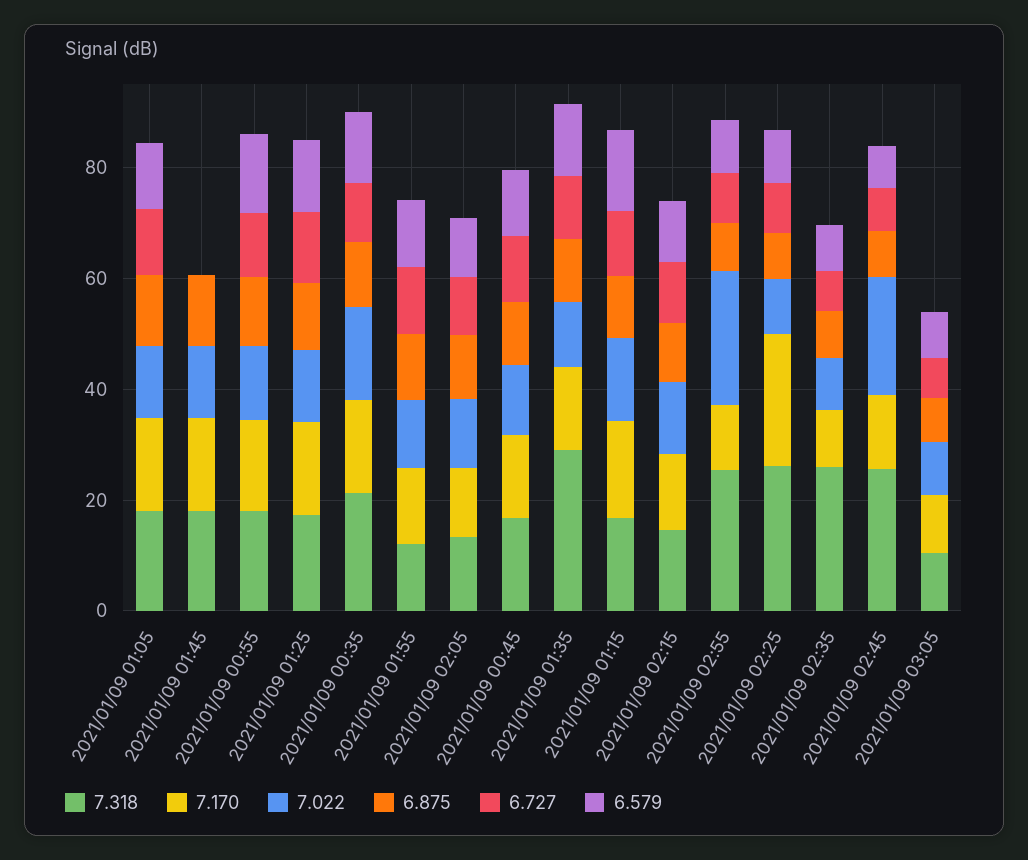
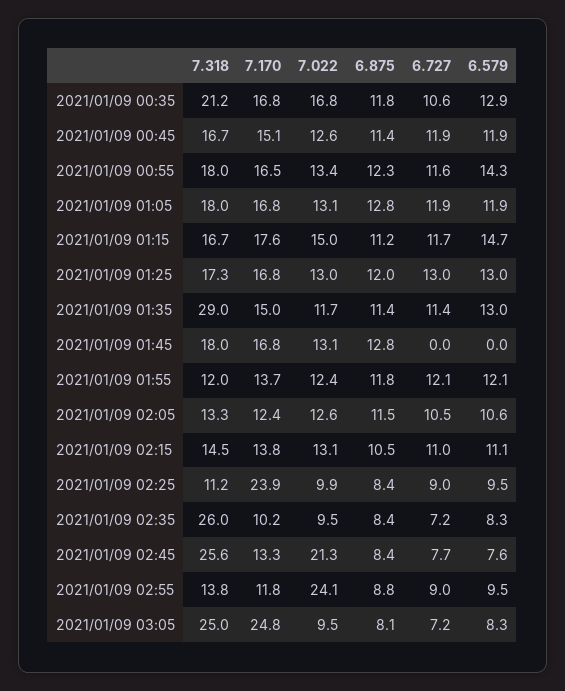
  {
    "7.318": {
      "2021/01/09 01:05": 18,
      "2021/01/09 01:45": 18,
      "2021/01/09 00:55": 18,
      "2021/01/09 01:25": 17.3,
      "2021/01/09 00:35": 21.2,
      "2021/01/09 01:55": 12,
      "2021/01/09 02:05": 13.3,
      "2021/01/09 00:45": 16.7,
      "2021/01/09 01:35": 29,
      "2021/01/09 01:15": 16.7,
      "2021/01/09 02:15": 14.5,
-     "2021/01/09 02:55": 25,
+     "2021/01/09 02:55": 13.8,
-     "2021/01/09 02:25": 25,
+     "2021/01/09 02:25": 11.2,
      "2021/01/09 02:35": 26,
      "2021/01/09 02:45": 25.6,
-     "2021/01/09 03:05": 10
+     "2021/01/09 03:05": 25
    },
    "7.170": {
      "2021/01/09 01:05": 16.8,
      "2021/01/09 01:45": 16.8,
      "2021/01/09 00:55": 16.5,
      "2021/01/09 01:25": 16.8,
      "2021/01/09 00:35": 16.8,
      "2021/01/09 01:55": 13.7,
      "2021/01/09 02:05": 12.4,
      "2021/01/09 00:45": 15.1,
      "2021/01/09 01:35": 15,
      "2021/01/09 01:15": 17.6,
      "2021/01/09 02:15": 13.8,
      "2021/01/09 02:55": 11.8,
      "2021/01/09 02:25": 23.9,
      "2021/01/09 02:35": 10.2,
      "2021/01/09 02:45": 13.3,
-     "2021/01/09 03:05": 10
+     "2021/01/09 03:05": 24.8
    },
    "7.022": {
      "2021/01/09 01:05": 13.1,
      "2021/01/09 01:45": 13.1,
      "2021/01/09 00:55": 13.4,
      "2021/01/09 01:25": 13,
      "2021/01/09 00:35": 16.8,
      "2021/01/09 01:55": 12.4,
      "2021/01/09 02:05": 12.6,
      "2021/01/09 00:45": 12.6,
      "2021/01/09 01:35": 11.7,
      "2021/01/09 01:15": 15,
      "2021/01/09 02:15": 13.1,
      "2021/01/09 02:55": 24.1,
      "2021/01/09 02:25": 9.9,
      "2021/01/09 02:35": 9.5,
      "2021/01/09 02:45": 21.3,
      "2021/01/09 03:05": 9.5
    },
    "6.875": {
      "2021/01/09 01:05": 12.8,
      "2021/01/09 01:45": 12.8,
      "2021/01/09 00:55": 12.3,
      "2021/01/09 01:25": 12,
      "2021/01/09 00:35": 11.8,
      "2021/01/09 01:55": 11.8,
      "2021/01/09 02:05": 11.5,
      "2021/01/09 00:45": 11.4,
      "2021/01/09 01:35": 11.4,
      "2021/01/09 01:15": 11.2,
      "2021/01/09 02:15": 10.5,
      "2021/01/09 02:55": 8.8,
      "2021/01/09 02:25": 8.4,
      "2021/01/09 02:35": 8.4,
      "2021/01/09 02:45": 8.4,
      "2021/01/09 03:05": 8.1
    },
    "6.727": {
      "2021/01/09 01:05": 11.9,
      "2021/01/09 01:45": 0,
      "2021/01/09 00:55": 11.6,
      "2021/01/09 01:25": 13,
      "2021/01/09 00:35": 10.6,
      "2021/01/09 01:55": 12.1,
      "2021/01/09 02:05": 10.5,
      "2021/01/09 00:45": 11.9,
      "2021/01/09 01:35": 11.4,
      "2021/01/09 01:15": 11.7,
      "2021/01/09 02:15": 11,
      "2021/01/09 02:55": 9,
      "2021/01/09 02:25": 9,
      "2021/01/09 02:35": 7.2,
      "2021/01/09 02:45": 7.7,
      "2021/01/09 03:05": 7.2
    },
    "6.579": {
      "2021/01/09 01:05": 11.9,
      "2021/01/09 01:45": 0,
      "2021/01/09 00:55": 14.3,
      "2021/01/09 01:25": 13,
      "2021/01/09 00:35": 12.9,
      "2021/01/09 01:55": 12.1,
      "2021/01/09 02:05": 10.6,
      "2021/01/09 00:45": 11.9,
      "2021/01/09 01:35": 13,
      "2021/01/09 01:15": 14.7,
      "2021/01/09 02:15": 11.1,
      "2021/01/09 02:55": 9.5,
      "2021/01/09 02:25": 9.5,
      "2021/01/09 02:35": 8.3,
      "2021/01/09 02:45": 7.6,
      "2021/01/09 03:05": 8.3
    }
  }

